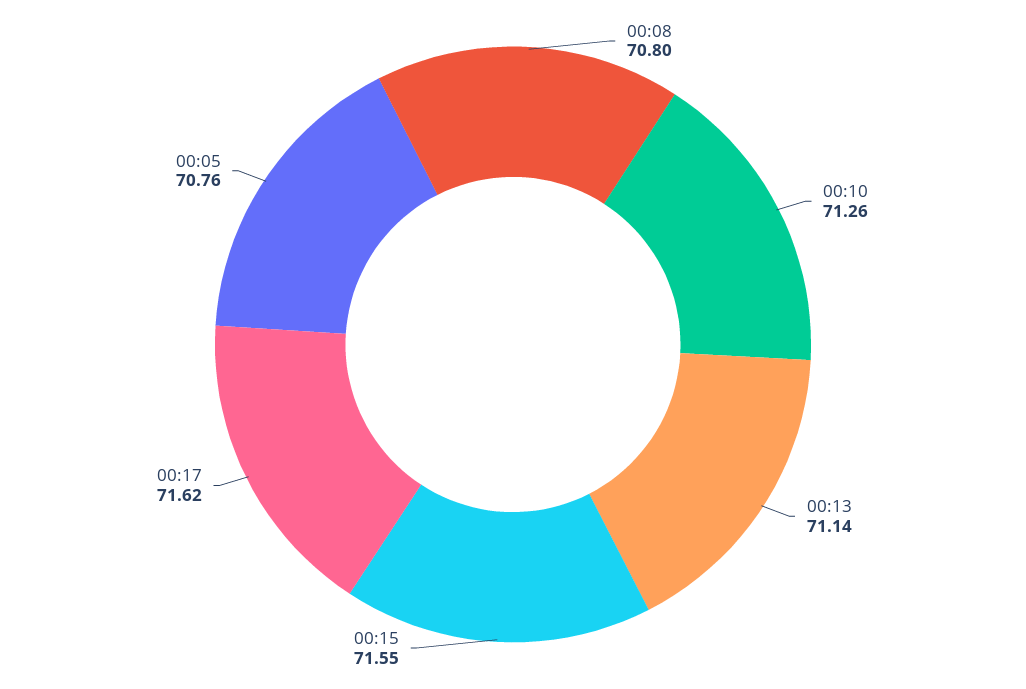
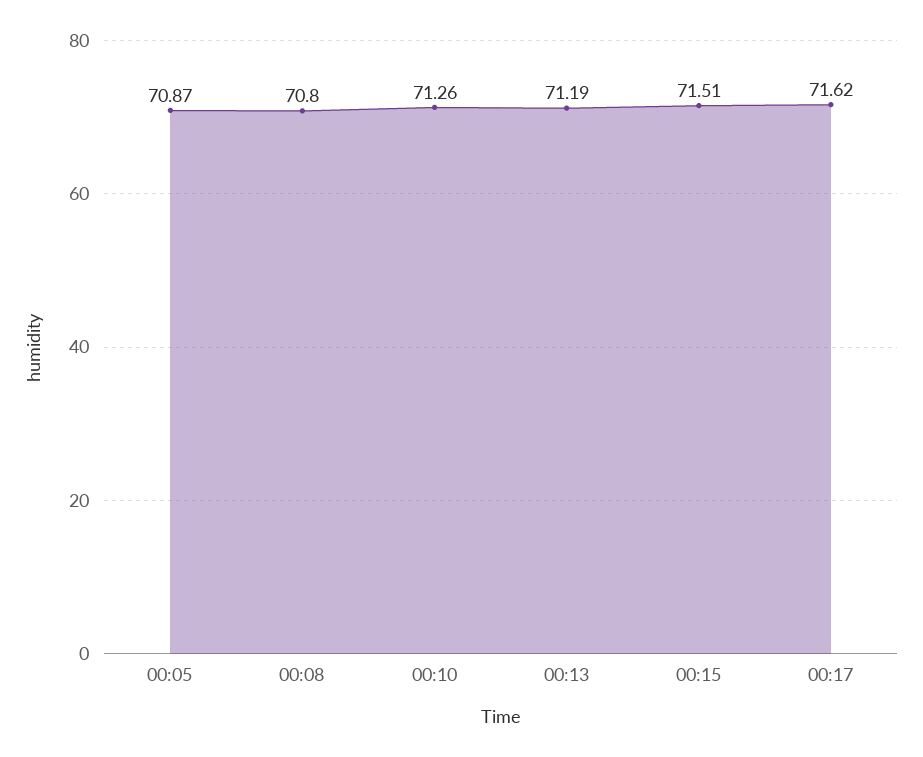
  {
    "00:08": 70.8,
    "00:10": 71.26,
-   "00:13": 71.14,
+   "00:13": 71.19,
-   "00:15": 71.55,
+   "00:15": 71.51,
    "00:17": 71.62,
-   "00:05": 70.76
+   "00:05": 70.87
  }

